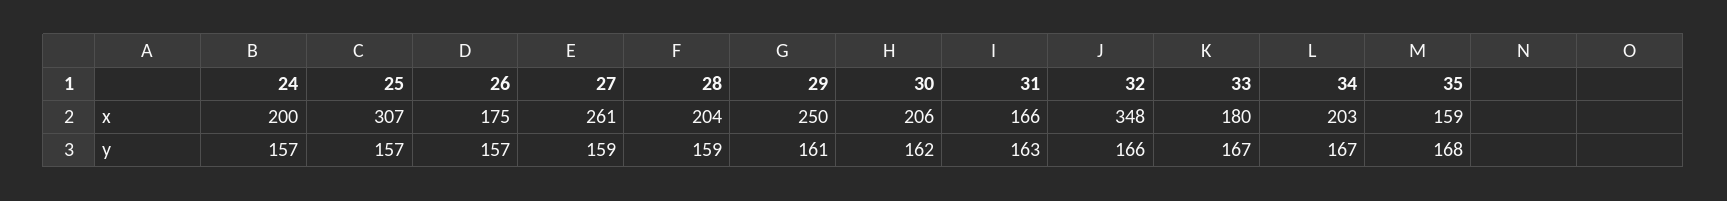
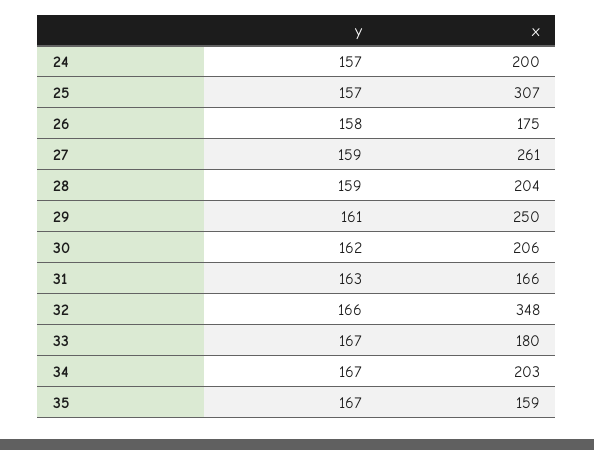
  {
    "24": {
      "x": 200,
      "y": 157
    },
    "25": {
      "x": 307,
      "y": 157
    },
    "26": {
      "x": 175,
-     "y": 157
+     "y": 158
    },
    "27": {
      "x": 261,
      "y": 159
    },
    "28": {
      "x": 204,
      "y": 159
    },
    "29": {
      "x": 250,
      "y": 161
    },
    "30": {
      "x": 206,
      "y": 162
    },
    "31": {
      "x": 166,
      "y": 163
    },
    "32": {
      "x": 348,
      "y": 166
    },
    "33": {
      "x": 180,
      "y": 167
    },
    "34": {
      "x": 203,
      "y": 167
    },
    "35": {
      "x": 159,
-     "y": 168
+     "y": 167
    }
  }

